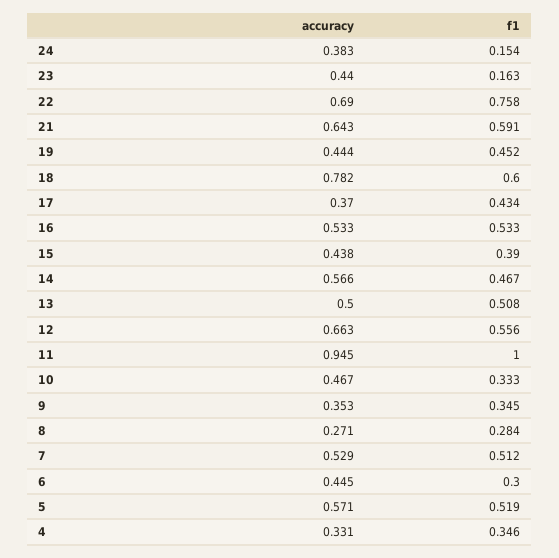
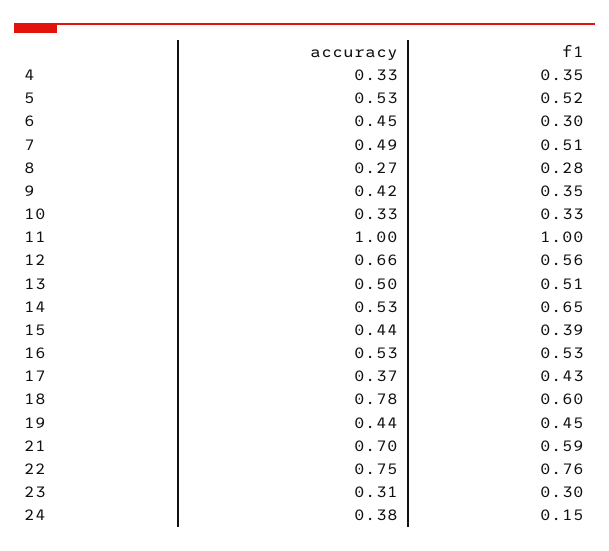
  {
    "accuracy": {
      "24": 0.383,
-     "23": 0.44,
+     "23": 0.31,
-     "22": 0.69,
+     "22": 0.75,
-     "21": 0.643,
+     "21": 0.7,
      "19": 0.444,
      "18": 0.782,
      "17": 0.37,
      "16": 0.533,
      "15": 0.438,
-     "14": 0.566,
+     "14": 0.53,
      "13": 0.5,
      "12": 0.663,
-     "11": 0.945,
+     "11": 1,
-     "10": 0.467,
+     "10": 0.33,
-     "9": 0.353,
+     "9": 0.42,
      "8": 0.271,
-     "7": 0.529,
+     "7": 0.49,
      "6": 0.445,
-     "5": 0.571,
+     "5": 0.53,
      "4": 0.331
    },
    "f1": {
      "24": 0.154,
-     "23": 0.163,
+     "23": 0.3,
      "22": 0.758,
      "21": 0.591,
      "19": 0.452,
      "18": 0.6,
      "17": 0.434,
      "16": 0.533,
      "15": 0.39,
-     "14": 0.467,
+     "14": 0.65,
      "13": 0.508,
      "12": 0.556,
      "11": 1,
      "10": 0.333,
      "9": 0.345,
      "8": 0.284,
      "7": 0.512,
      "6": 0.3,
      "5": 0.519,
      "4": 0.346
    }
  }

